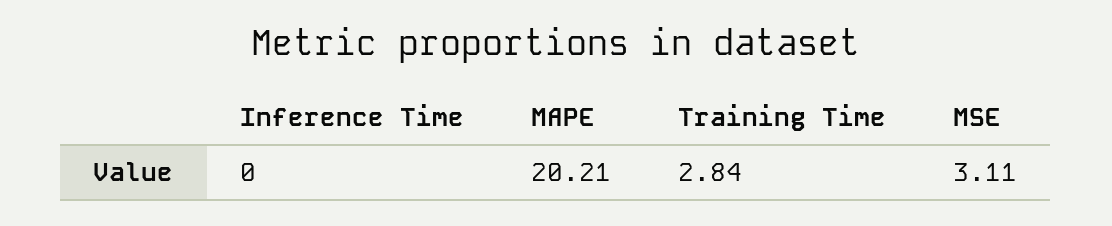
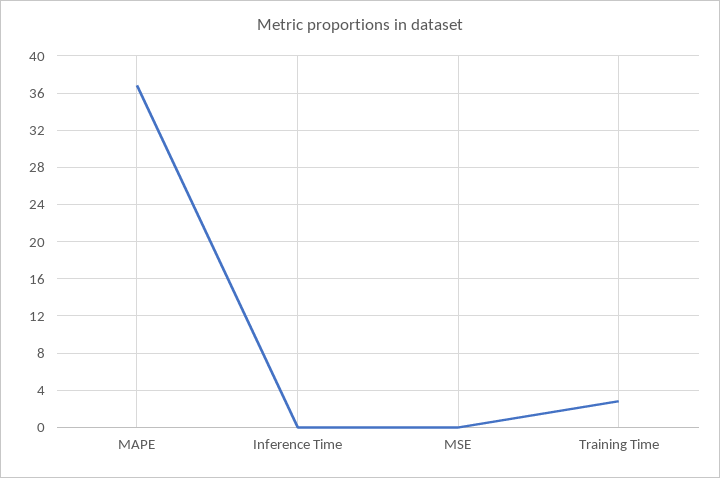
  {
    "Inference Time": 0,
-   "MAPE": 20.21,
+   "MAPE": 37,
    "Training Time": 2.84,
-   "MSE": 3.11
+   "MSE": 0
  }

